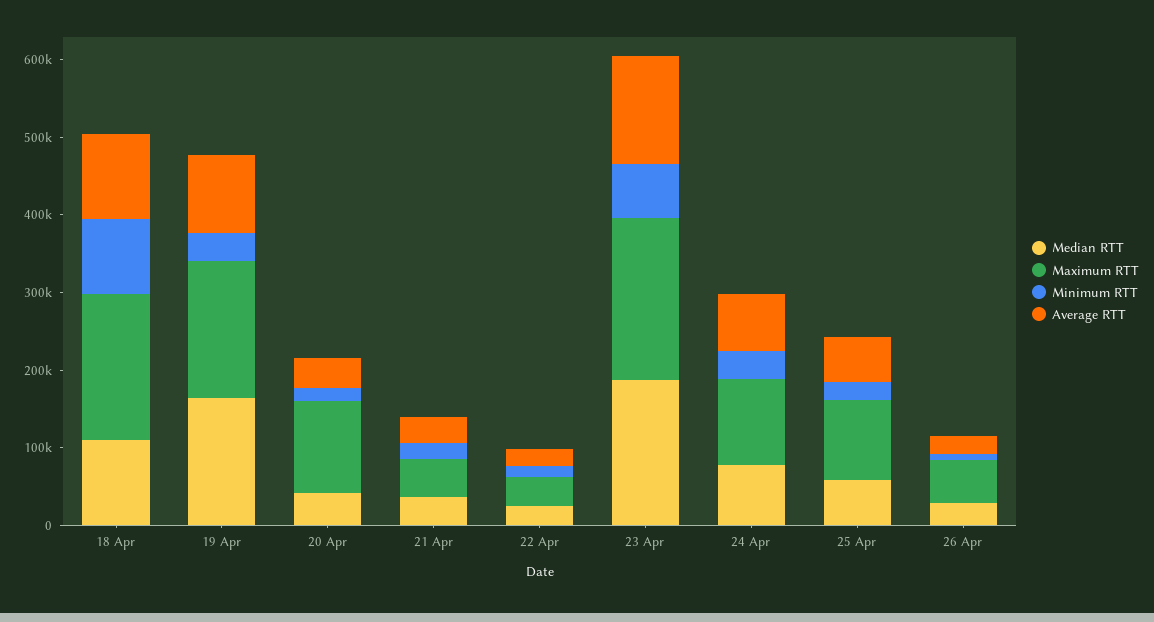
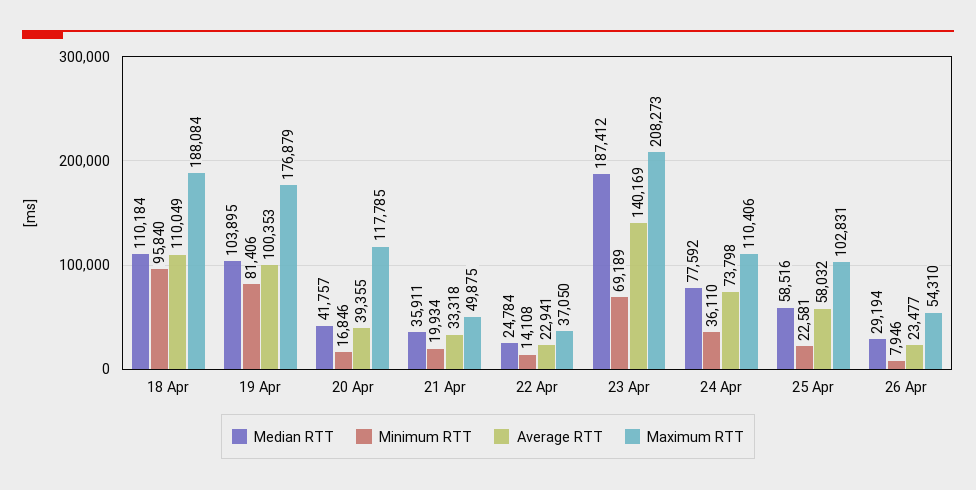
  {
    "Median RTT": {
      "18 Apr": 110184,
-     "19 Apr": 160000,
+     "19 Apr": 103895,
      "20 Apr": 41757,
      "21 Apr": 35911,
      "22 Apr": 24784,
      "23 Apr": 187412,
      "24 Apr": 77592,
      "25 Apr": 58516,
      "26 Apr": 29194
    },
    "Maximum RTT": {
      "18 Apr": 188084,
      "19 Apr": 176879,
      "20 Apr": 117785,
      "21 Apr": 49875,
      "22 Apr": 37050,
      "23 Apr": 208273,
      "24 Apr": 110406,
      "25 Apr": 102831,
      "26 Apr": 54310
    },
    "Minimum RTT": {
      "18 Apr": 95840,
-     "19 Apr": 40000,
+     "19 Apr": 81406,
      "20 Apr": 16846,
      "21 Apr": 19934,
      "22 Apr": 14108,
      "23 Apr": 69189,
      "24 Apr": 36110,
      "25 Apr": 22581,
      "26 Apr": 7946
    },
    "Average RTT": {
      "18 Apr": 110049,
      "19 Apr": 100353,
      "20 Apr": 39355,
      "21 Apr": 33318,
      "22 Apr": 22941,
      "23 Apr": 140169,
      "24 Apr": 73798,
      "25 Apr": 58032,
      "26 Apr": 23477
    }
  }

